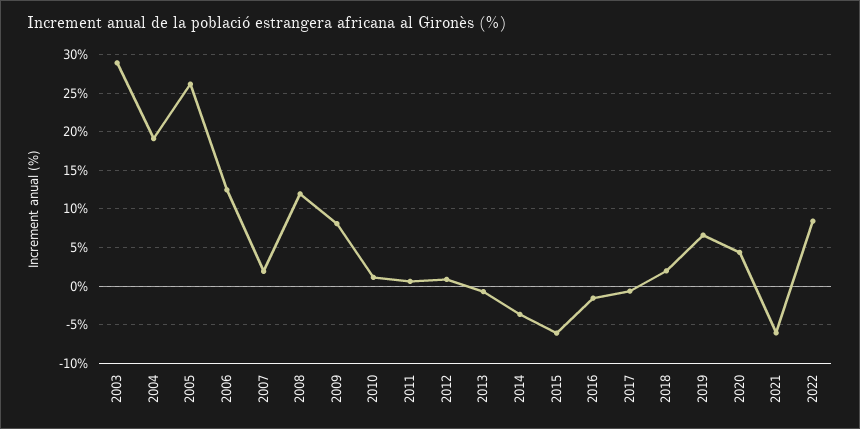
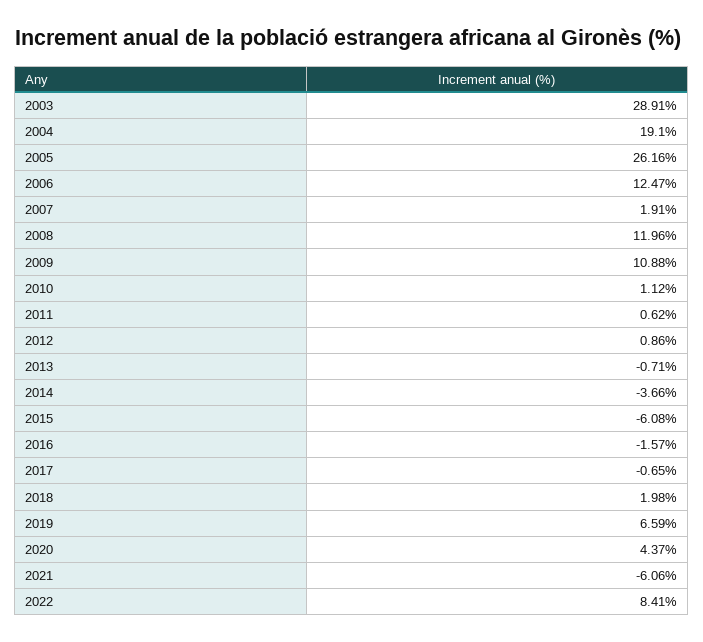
  {
    "2003": 28.91,
    "2004": 19.1,
    "2005": 26.16,
    "2006": 12.47,
    "2007": 1.91,
    "2008": 11.96,
-   "2009": 8,
+   "2009": 10.88,
    "2010": 1.12,
    "2011": 0.62,
    "2012": 0.86,
    "2013": -0.71,
    "2014": -3.66,
    "2015": -6.08,
    "2016": -1.57,
    "2017": -0.65,
    "2018": 1.98,
    "2019": 6.59,
    "2020": 4.37,
    "2021": -6.06,
    "2022": 8.41
  }

